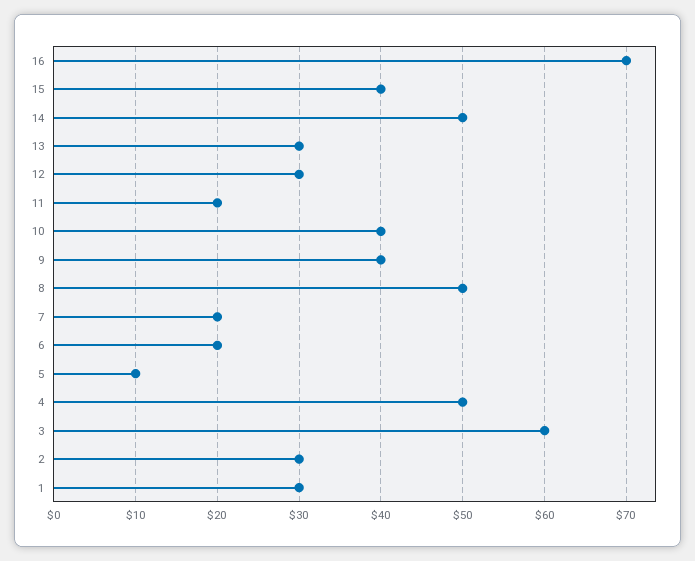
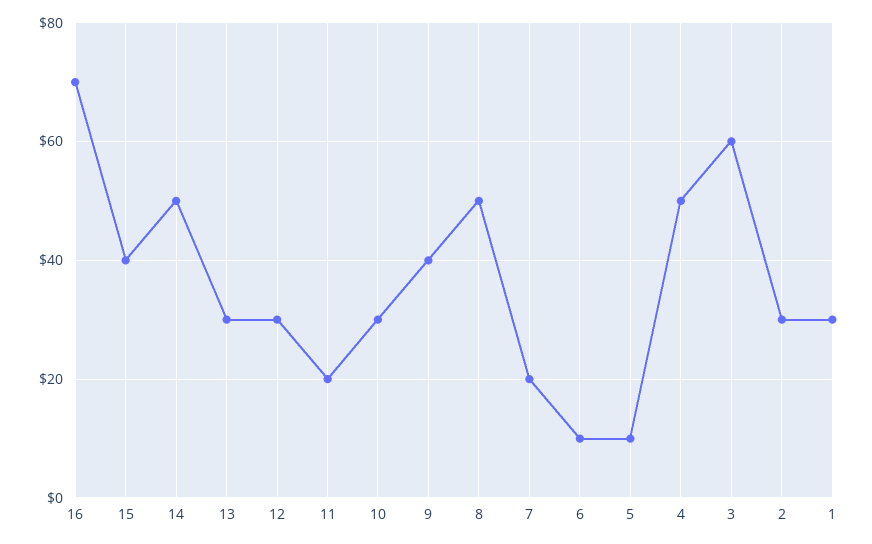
  {
    "16": 70,
    "15": 40,
    "14": 50,
    "13": 30,
    "12": 30,
    "11": 20,
-   "10": 40,
+   "10": 30,
    "9": 40,
    "8": 50,
    "7": 20,
-   "6": 20,
+   "6": 10,
    "5": 10,
    "4": 50,
    "3": 60,
    "2": 30,
    "1": 30
  }

